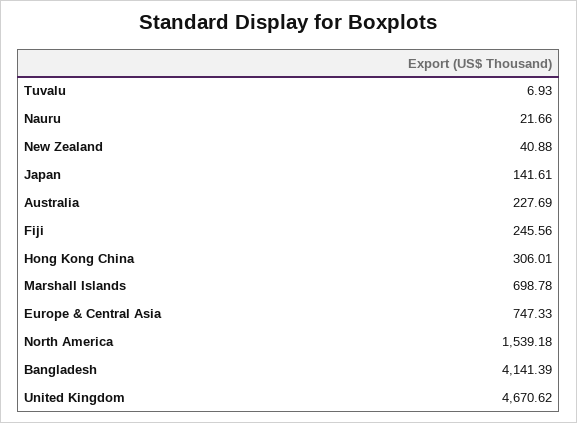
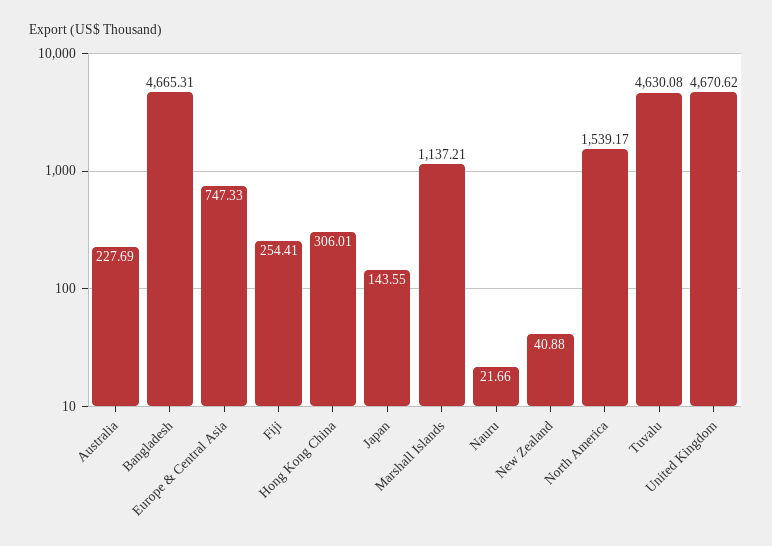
  {
-   "Tuvalu": 6.93,
+   "Tuvalu": 4630.08,
    "Nauru": 21.66,
    "New Zealand": 40.88,
-   "Japan": 141.61,
+   "Japan": 143.55,
    "Australia": 227.69,
-   "Fiji": 245.56,
+   "Fiji": 254.41,
    "Hong Kong China": 306.01,
-   "Marshall Islands": 698.78,
+   "Marshall Islands": 1137.21,
    "Europe & Central Asia": 747.33,
-   "North America": 1539.18,
+   "North America": 1539.17,
-   "Bangladesh": 4141.39,
+   "Bangladesh": 4665.31,
    "United Kingdom": 4670.62
  }

